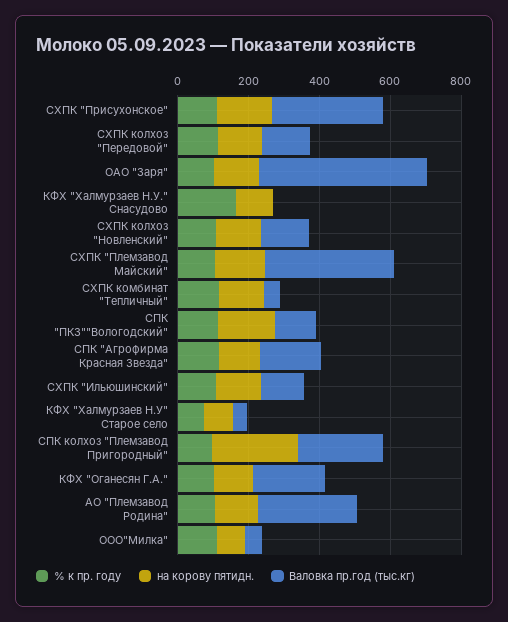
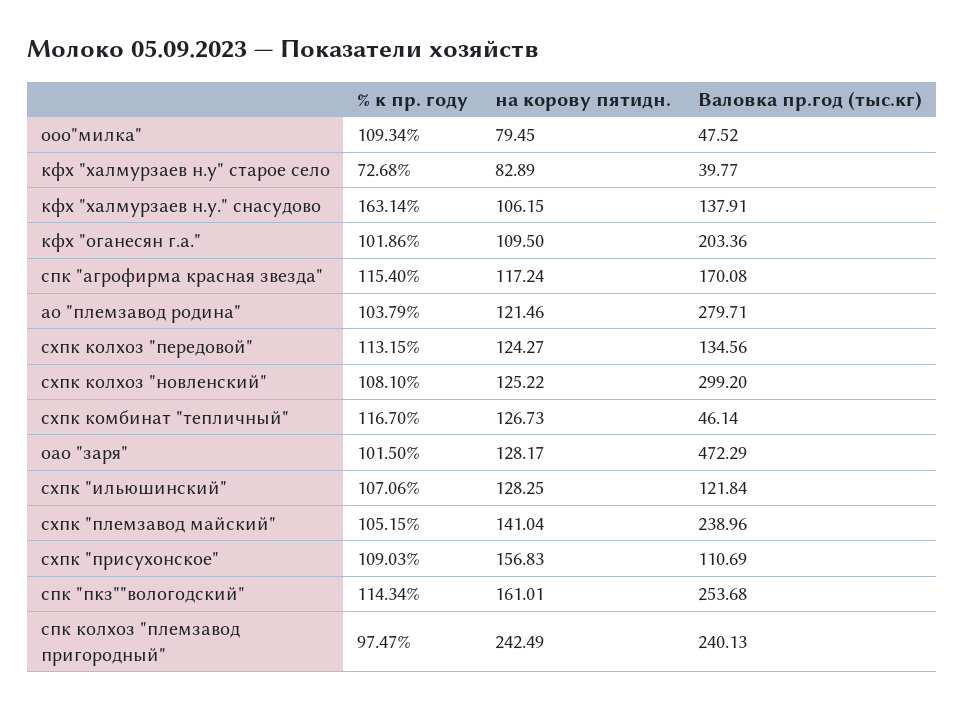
  {
    "% к пр. году": {
      "СХПК \"Присухонское\"": 109.03,
      "СХПК колхоз \"Передовой\"": 113.15,
      "ОАО \"Заря\"": 101.5,
      "КФХ \"Халмурзаев Н.У.\" Снасудово": 163.14,
      "СХПК колхоз \"Новленский\"": 108.1,
      "СХПК \"Племзавод Майский\"": 105.15,
      "СХПК комбинат \"Тепличный\"": 116.7,
      "СПК \"ПКЗ\"\"Вологодский\"": 114.34,
      "СПК \"Агрофирма Красная Звезда\"": 115.4,
      "СХПК \"Ильюшинский\"": 107.06,
      "КФХ \"Халмурзаев Н.У\" Старое село": 72.68,
      "СПК колхоз \"Племзавод Пригородный\"": 97.47,
      "КФХ \"Оганесян Г.А.\"": 101.86,
      "АО \"Племзавод Родина\"": 103.79,
      "ООО\"Милка\"": 109.34
    },
    "на корову пятидн.": {
      "СХПК \"Присухонское\"": 156.83,
      "СХПК колхоз \"Передовой\"": 124.27,
      "ОАО \"Заря\"": 128.17,
      "КФХ \"Халмурзаев Н.У.\" Снасудово": 106.15,
      "СХПК колхоз \"Новленский\"": 125.22,
      "СХПК \"Племзавод Майский\"": 141.04,
      "СХПК комбинат \"Тепличный\"": 126.73,
      "СПК \"ПКЗ\"\"Вологодский\"": 161.01,
      "СПК \"Агрофирма Красная Звезда\"": 117.24,
      "СХПК \"Ильюшинский\"": 128.25,
      "КФХ \"Халмурзаев Н.У\" Старое село": 82.89,
      "СПК колхоз \"Племзавод Пригородный\"": 242.49,
      "КФХ \"Оганесян Г.А.\"": 109.5,
      "АО \"Племзавод Родина\"": 121.46,
      "ООО\"Милка\"": 79.45
    },
    "Валовка пр.год (тыс.кг)": {
-     "СХПК \"Присухонское\"": 300,
+     "СХПК \"Присухонское\"": 110.69,
      "СХПК колхоз \"Передовой\"": 134.56,
      "ОАО \"Заря\"": 472.29,
-     "КФХ \"Халмурзаев Н.У.\" Снасудово": 0,
+     "КФХ \"Халмурзаев Н.У.\" Снасудово": 137.91,
-     "СХПК колхоз \"Новленский\"": 150,
+     "СХПК колхоз \"Новленский\"": 299.2,
-     "СХПК \"Племзавод Майский\"": 350,
+     "СХПК \"Племзавод Майский\"": 238.96,
      "СХПК комбинат \"Тепличный\"": 46.14,
-     "СПК \"ПКЗ\"\"Вологодский\"": 100,
+     "СПК \"ПКЗ\"\"Вологодский\"": 253.68,
      "СПК \"Агрофирма Красная Звезда\"": 170.08,
      "СХПК \"Ильюшинский\"": 121.84,
      "КФХ \"Халмурзаев Н.У\" Старое село": 39.77,
      "СПК колхоз \"Племзавод Пригородный\"": 240.13,
      "КФХ \"Оганесян Г.А.\"": 203.36,
      "АО \"Племзавод Родина\"": 279.71,
      "ООО\"Милка\"": 47.52
    }
  }

